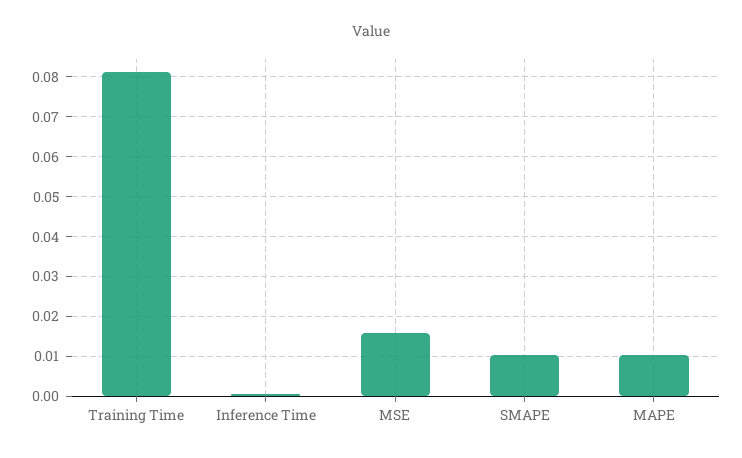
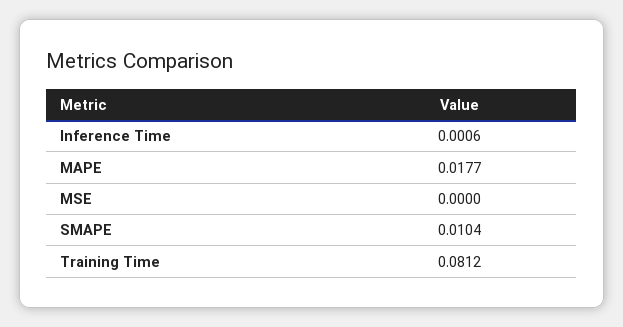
  {
    "Training Time": 0.0812,
    "Inference Time": 0.0006,
-   "MSE": 0.016,
+   "MSE": 0,
    "SMAPE": 0.0104,
-   "MAPE": 0.01
+   "MAPE": 0.0177
  }

